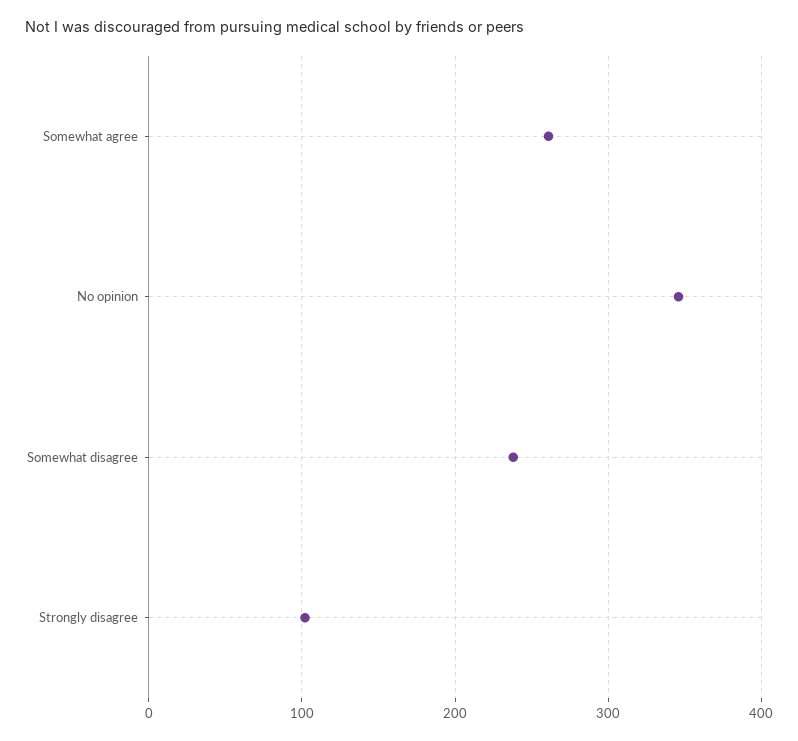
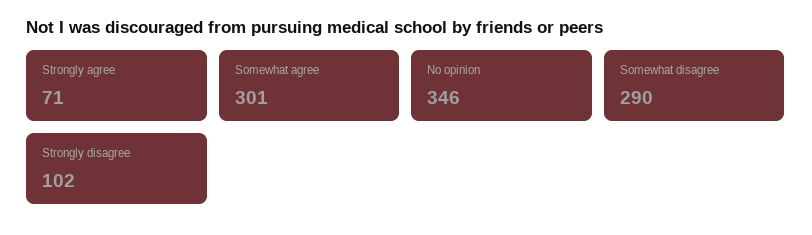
  {
-   "Somewhat agree": 260,
+   "Somewhat agree": 301,
    "No opinion": 346,
-   "Somewhat disagree": 240,
+   "Somewhat disagree": 290,
-   "Strongly disagree": 102
+   "Strongly disagree": 102,
+   "Strongly agree": 71
  }

